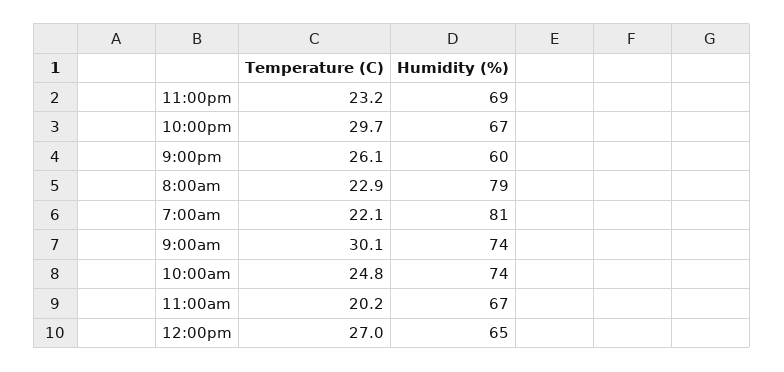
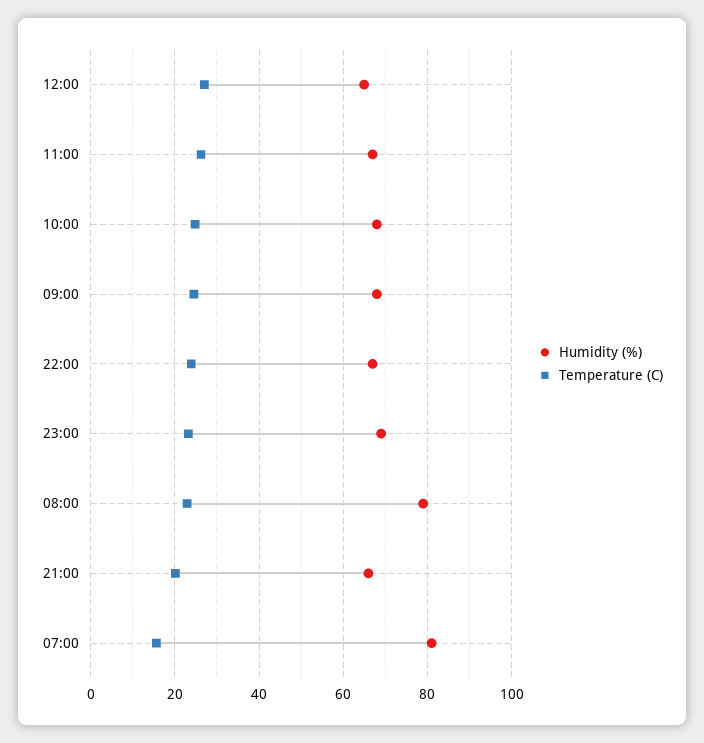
  {
    "Temperature (C)": {
      "11:00pm": 23.2,
-     "10:00pm": 29.7,
+     "10:00pm": 24,
-     "9:00pm": 26.1,
+     "9:00pm": 20,
      "8:00am": 22.9,
-     "7:00am": 22.1,
+     "7:00am": 16,
-     "9:00am": 30.1,
+     "9:00am": 24,
      "10:00am": 24.8,
-     "11:00am": 20.2,
+     "11:00am": 26,
      "12:00pm": 27
    },
    "Humidity (%)": {
      "11:00pm": 69,
      "10:00pm": 67,
-     "9:00pm": 60,
+     "9:00pm": 66,
      "8:00am": 79,
      "7:00am": 81,
-     "9:00am": 74,
+     "9:00am": 68,
-     "10:00am": 74,
+     "10:00am": 68,
      "11:00am": 67,
      "12:00pm": 65
    }
  }

